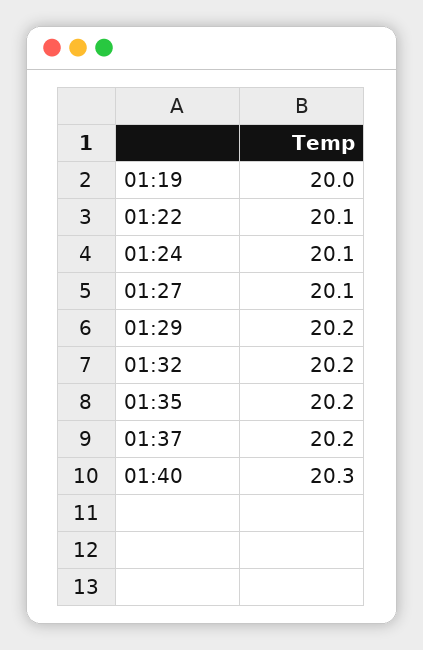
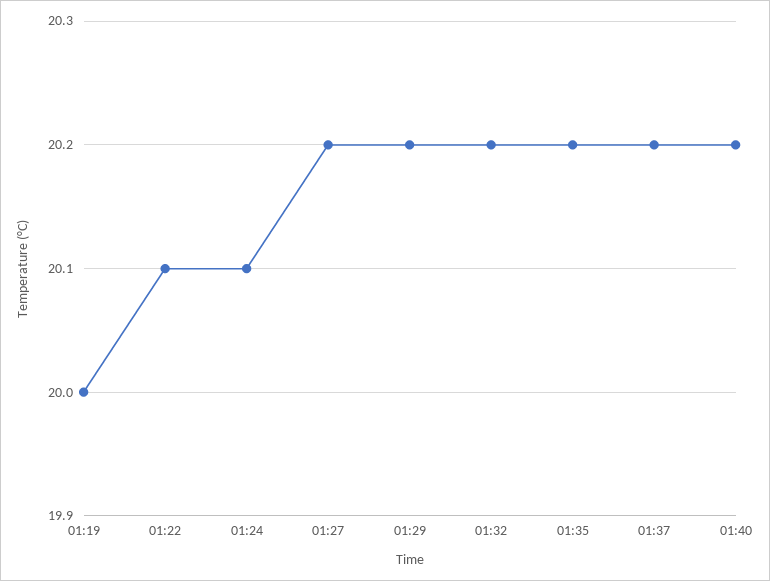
  {
    "01:19": 20,
    "01:22": 20.1,
    "01:24": 20.1,
-   "01:27": 20.1,
+   "01:27": 20.2,
    "01:29": 20.2,
    "01:32": 20.2,
    "01:35": 20.2,
    "01:37": 20.2,
-   "01:40": 20.3
+   "01:40": 20.2
  }

